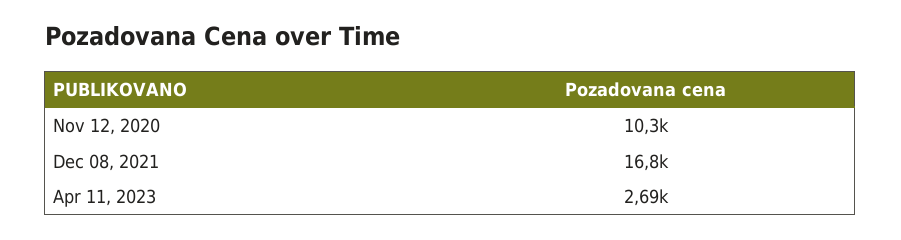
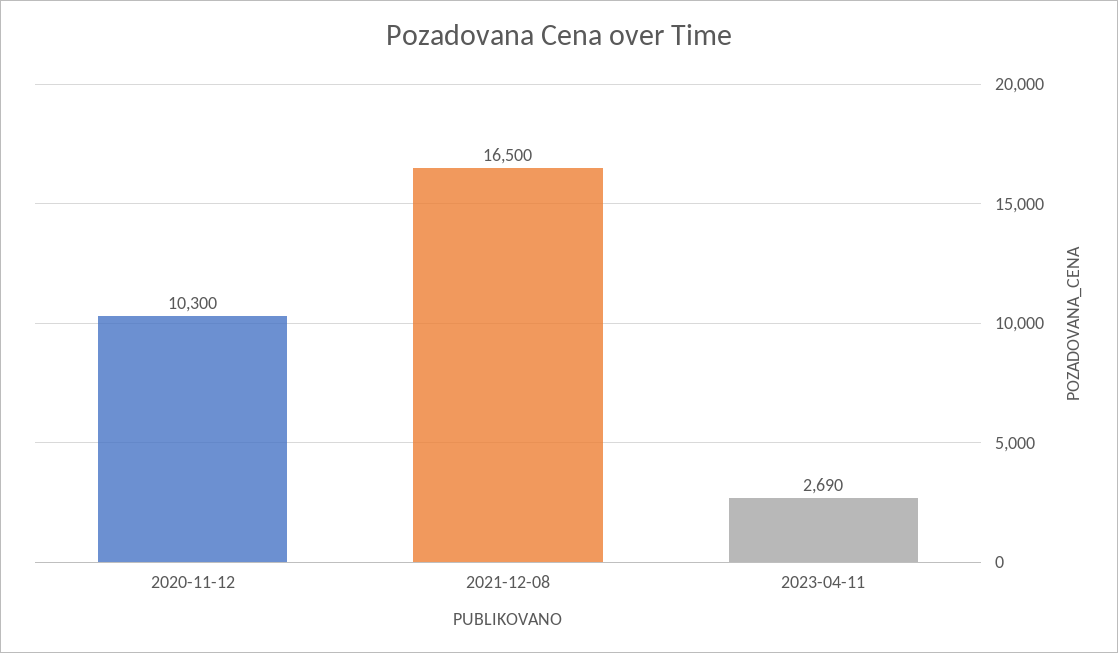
  {
    "Nov 12, 2020": 10300,
-   "Dec 08, 2021": 16800,
+   "Dec 08, 2021": 16500,
    "Apr 11, 2023": 2690
  }

